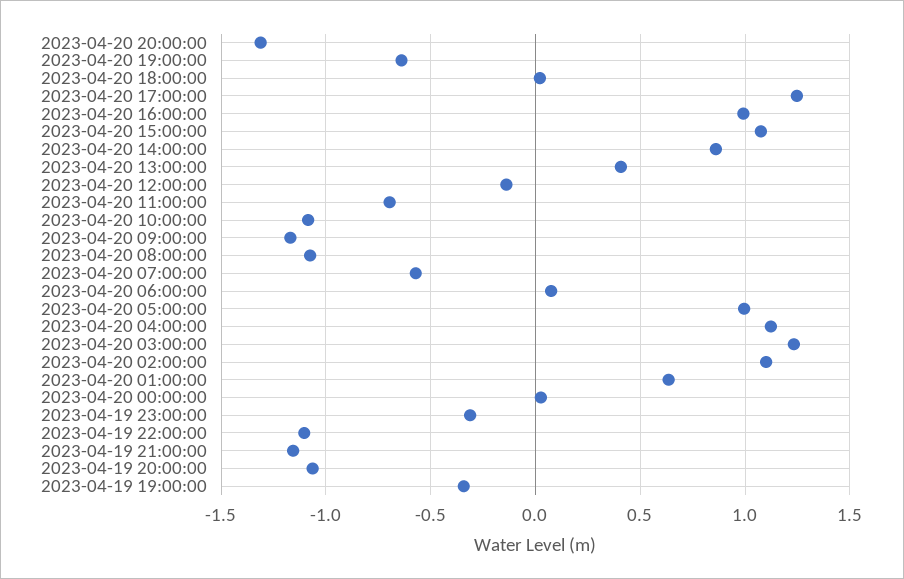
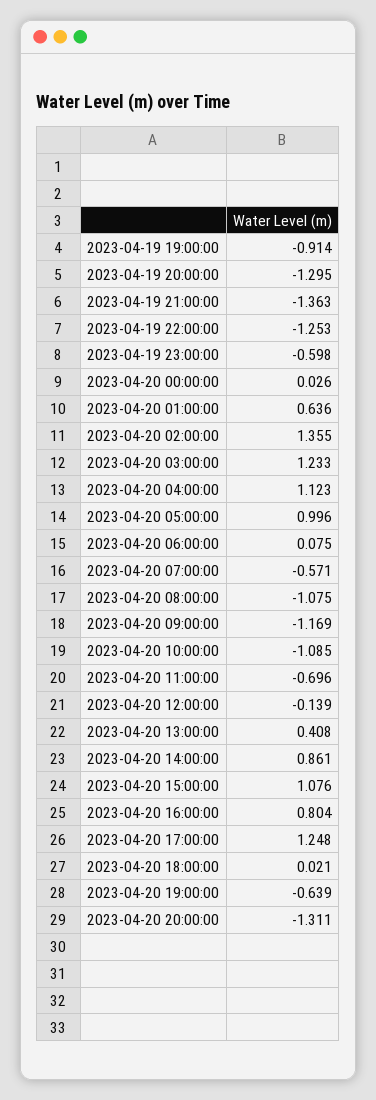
  {
    "2023-04-20 20:00:00": -1.311,
    "2023-04-20 19:00:00": -0.639,
    "2023-04-20 18:00:00": 0.021,
    "2023-04-20 17:00:00": 1.248,
-   "2023-04-20 16:00:00": 1,
+   "2023-04-20 16:00:00": 0.804,
    "2023-04-20 15:00:00": 1.076,
    "2023-04-20 14:00:00": 0.861,
    "2023-04-20 13:00:00": 0.408,
    "2023-04-20 12:00:00": -0.139,
    "2023-04-20 11:00:00": -0.696,
    "2023-04-20 10:00:00": -1.085,
    "2023-04-20 09:00:00": -1.169,
    "2023-04-20 08:00:00": -1.075,
    "2023-04-20 07:00:00": -0.571,
    "2023-04-20 06:00:00": 0.075,
    "2023-04-20 05:00:00": 0.996,
    "2023-04-20 04:00:00": 1.123,
    "2023-04-20 03:00:00": 1.233,
-   "2023-04-20 02:00:00": 1.1,
+   "2023-04-20 02:00:00": 1.355,
    "2023-04-20 01:00:00": 0.636,
    "2023-04-20 00:00:00": 0.026,
-   "2023-04-19 23:00:00": -0.3,
+   "2023-04-19 23:00:00": -0.598,
-   "2023-04-19 22:00:00": -1.1,
+   "2023-04-19 22:00:00": -1.253,
-   "2023-04-19 21:00:00": -1.15,
+   "2023-04-19 21:00:00": -1.363,
-   "2023-04-19 20:00:00": -1.05,
+   "2023-04-19 20:00:00": -1.295,
-   "2023-04-19 19:00:00": -0.35
+   "2023-04-19 19:00:00": -0.914
  }

